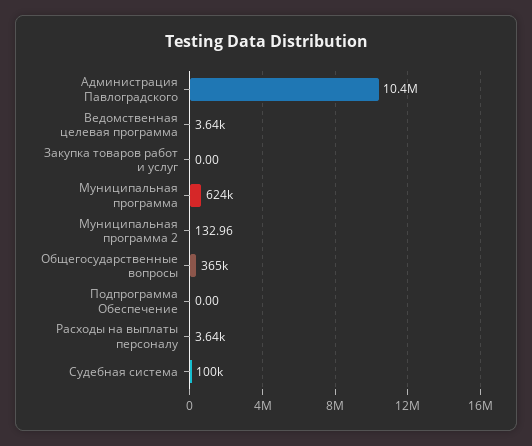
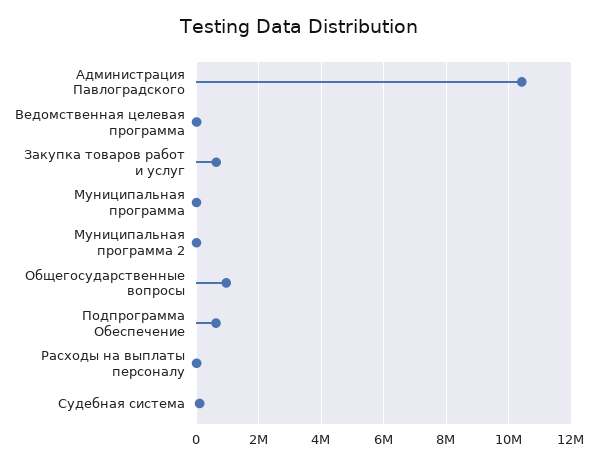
  {
    "Администрация Павлоградского": 10400000,
    "Ведомственная целевая программа": 3640,
-   "Закупка товаров работ и услуг": 0,
+   "Закупка товаров работ и услуг": 600000,
-   "Муниципальная программа": 624000,
+   "Муниципальная программа": 0,
    "Муниципальная программа 2": 132.96,
-   "Общегосударственные вопросы": 365000,
+   "Общегосударственные вопросы": 1000000,
-   "Подпрограмма Обеспечение": 0,
+   "Подпрограмма Обеспечение": 600000,
    "Расходы на выплаты персоналу": 3640,
    "Судебная система": 100000
  }

